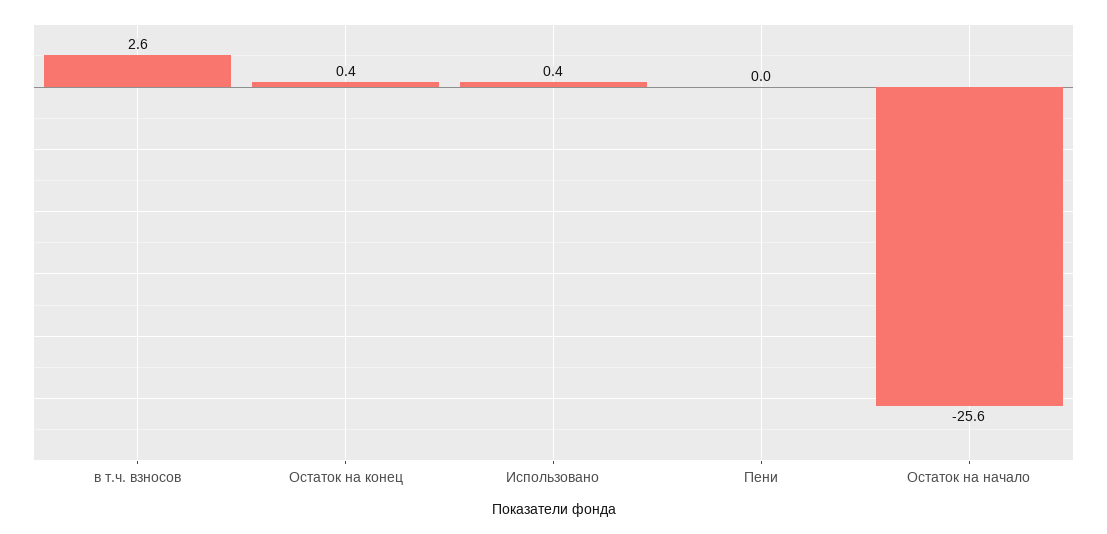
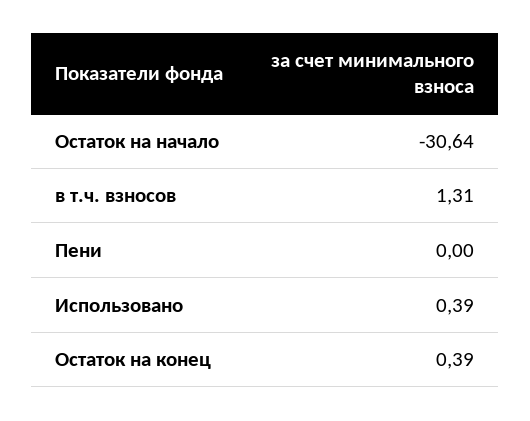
  {
-   "в т.ч. взносов": 2.6,
+   "в т.ч. взносов": 1.31,
    "Остаток на конец": 0.39,
    "Использовано": 0.39,
    "Пени": 0,
-   "Остаток на начало": -25.6
+   "Остаток на начало": -30.64
  }

